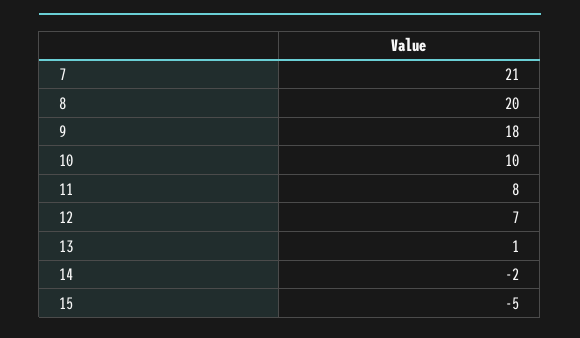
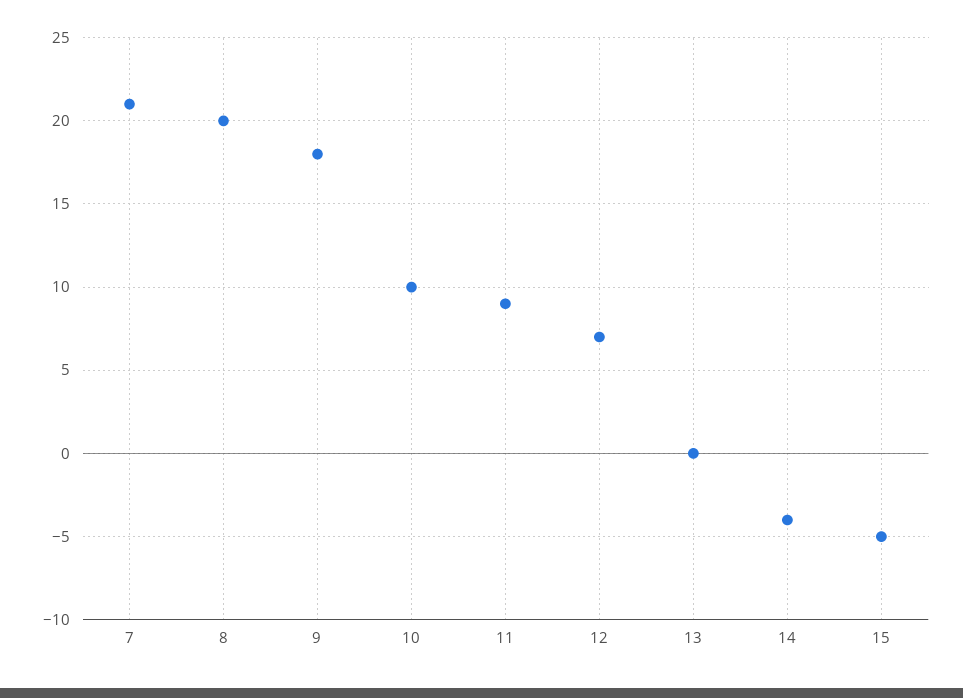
  {
    "7": 21,
    "8": 20,
    "9": 18,
    "10": 10,
-   "11": 8,
+   "11": 9,
    "12": 7,
-   "13": 1,
+   "13": 0,
-   "14": -2,
+   "14": -4,
    "15": -5
  }

